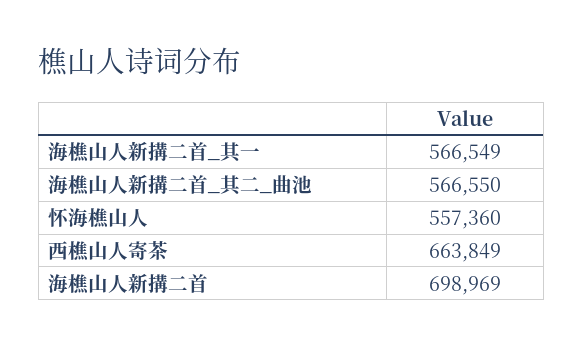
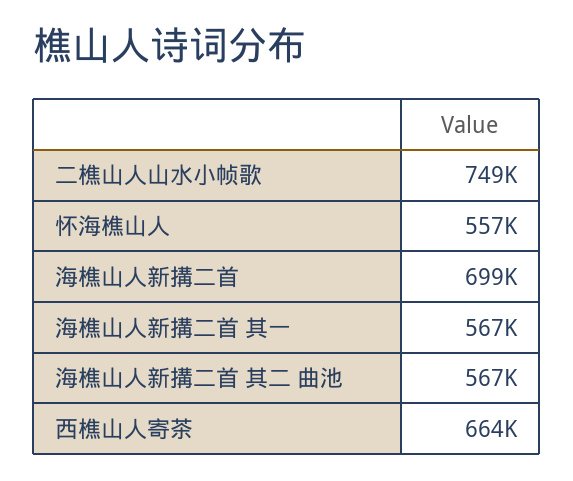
  {
    "海樵山人新搆二首_其一": 566549,
    "海樵山人新搆二首_其二_曲池": 566550,
    "怀海樵山人": 557360,
    "西樵山人寄茶": 663849,
-   "海樵山人新搆二首": 698969
+   "海樵山人新搆二首": 698969,
+   "二樵山人山水小帧歌": 749000
  }

